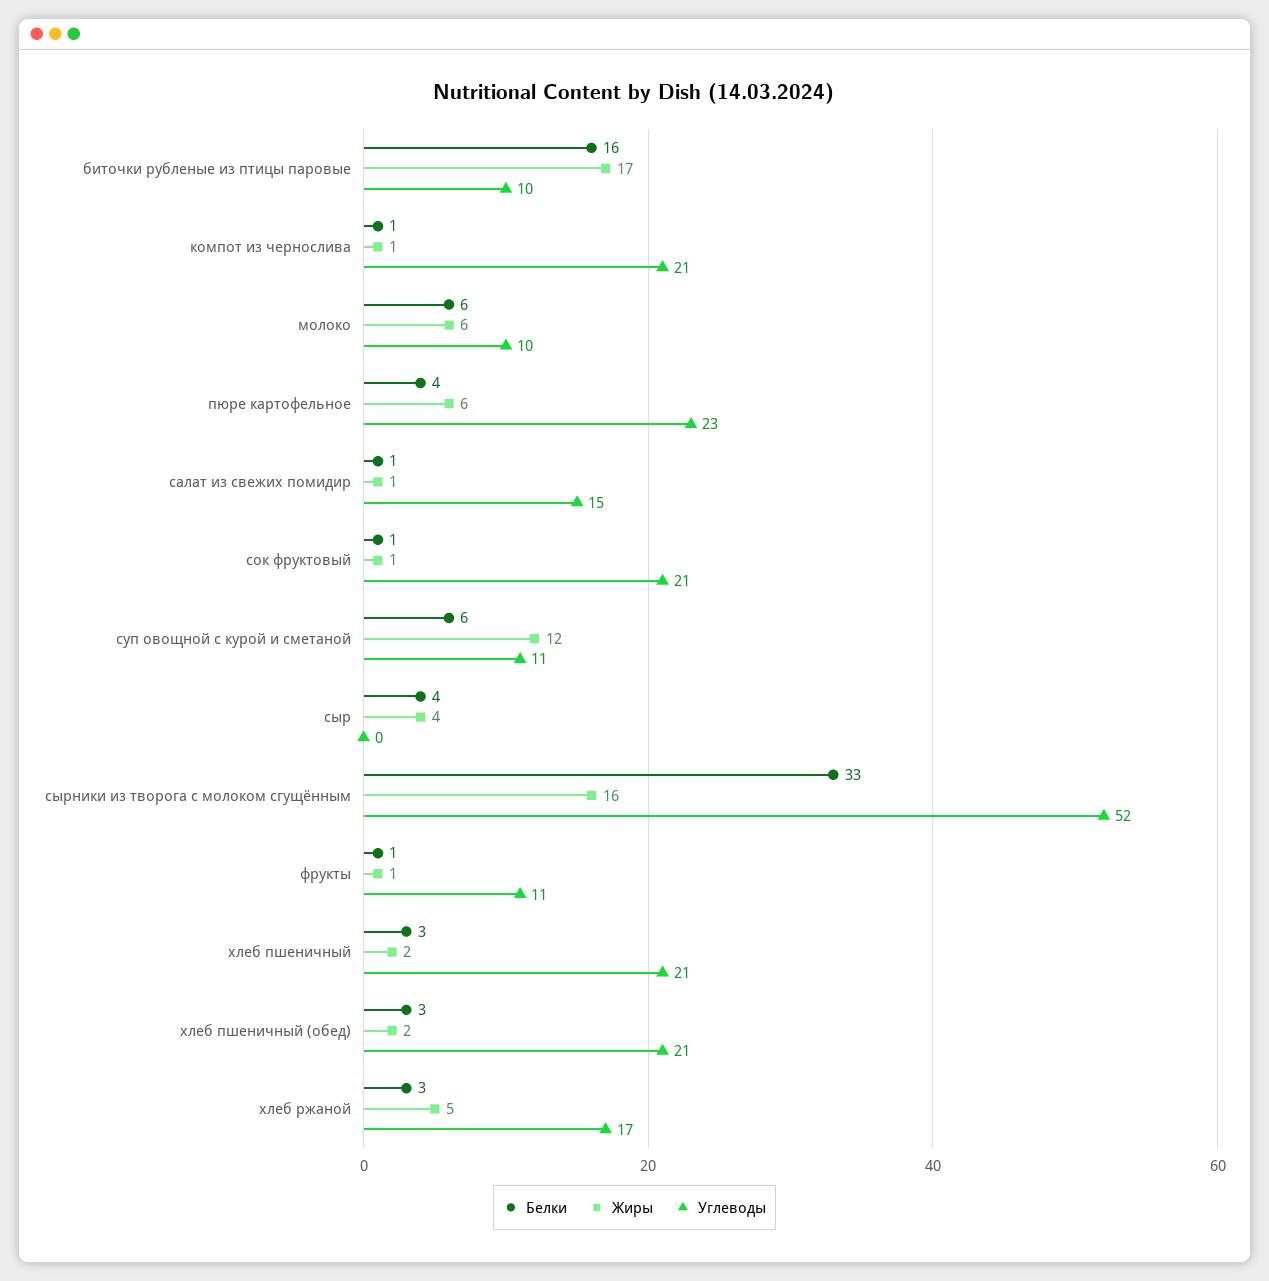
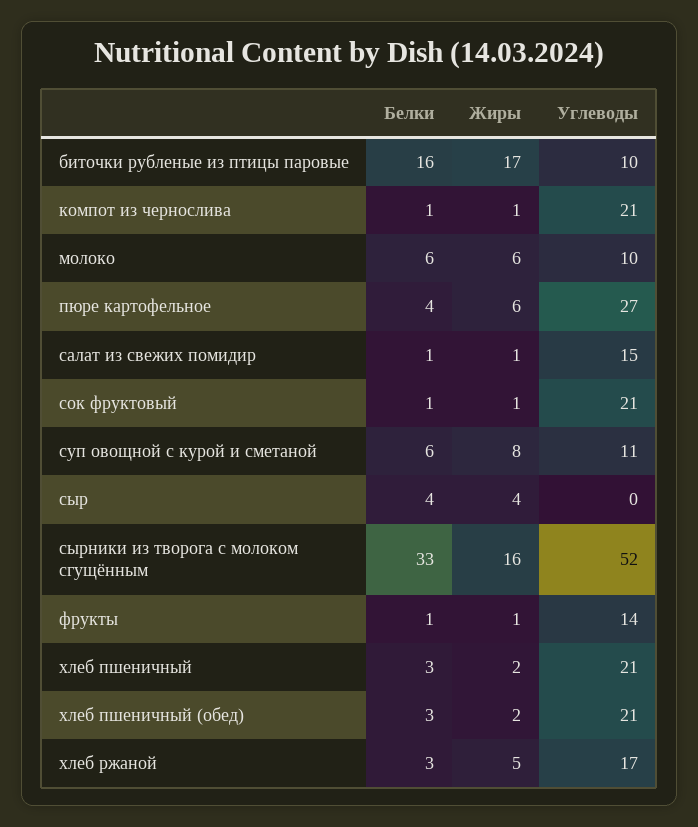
  {
    "Белки": {
      "биточки рубленые из птицы паровые": 16,
      "компот из чернослива": 1,
      "молоко": 6,
      "пюре картофельное": 4,
      "салат из свежих помидир": 1,
      "сок фруктовый": 1,
      "суп овощной с курой и сметаной": 6,
      "сыр": 4,
      "сырники из творога с молоком сгущённым": 33,
      "фрукты": 1,
      "хлеб пшеничный": 3,
      "хлеб пшеничный (обед)": 3,
      "хлеб ржаной": 3
    },
    "Жиры": {
      "биточки рубленые из птицы паровые": 17,
      "компот из чернослива": 1,
      "молоко": 6,
      "пюре картофельное": 6,
      "салат из свежих помидир": 1,
      "сок фруктовый": 1,
-     "суп овощной с курой и сметаной": 12,
+     "суп овощной с курой и сметаной": 8,
      "сыр": 4,
      "сырники из творога с молоком сгущённым": 16,
      "фрукты": 1,
      "хлеб пшеничный": 2,
      "хлеб пшеничный (обед)": 2,
      "хлеб ржаной": 5
    },
    "Углеводы": {
      "биточки рубленые из птицы паровые": 10,
      "компот из чернослива": 21,
      "молоко": 10,
-     "пюре картофельное": 23,
+     "пюре картофельное": 27,
      "салат из свежих помидир": 15,
      "сок фруктовый": 21,
      "суп овощной с курой и сметаной": 11,
      "сыр": 0,
      "сырники из творога с молоком сгущённым": 52,
-     "фрукты": 11,
+     "фрукты": 14,
      "хлеб пшеничный": 21,
      "хлеб пшеничный (обед)": 21,
      "хлеб ржаной": 17
    }
  }

